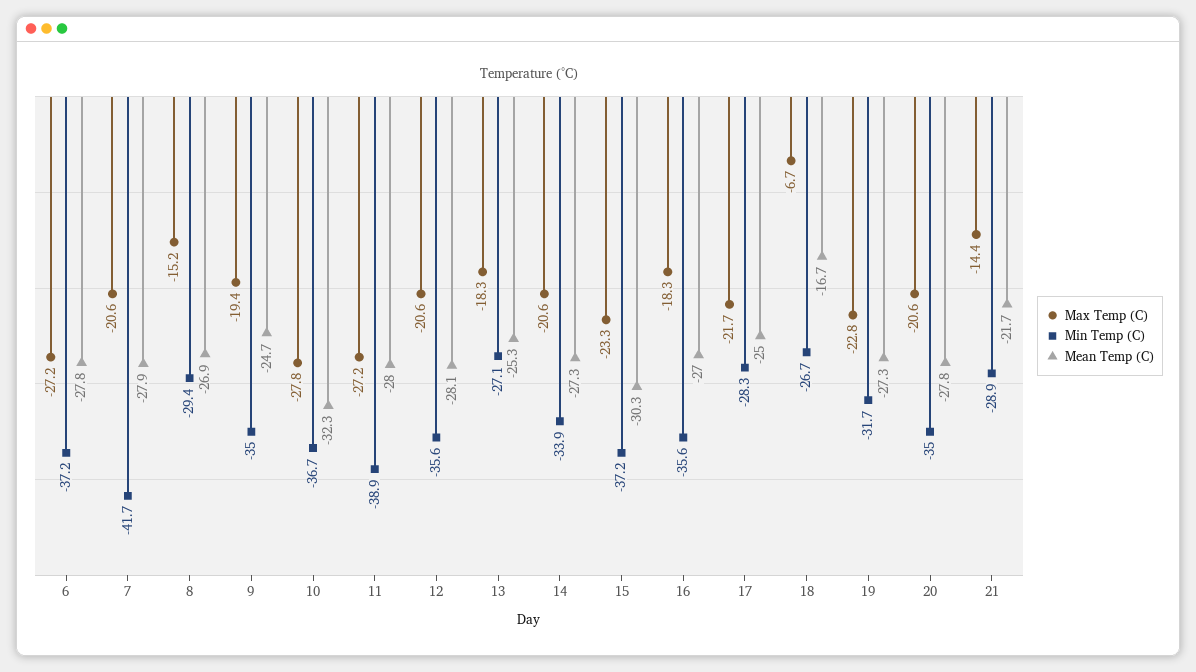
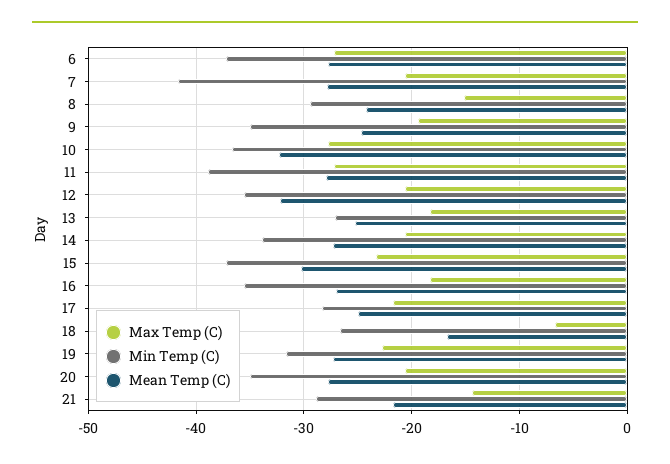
  {
    "Max Temp (C)": {
      "6": -27.2,
      "7": -20.6,
      "8": -15.2,
      "9": -19.4,
      "10": -27.8,
      "11": -27.2,
      "12": -20.6,
      "13": -18.3,
      "14": -20.6,
      "15": -23.3,
      "16": -18.3,
      "17": -21.7,
      "18": -6.7,
      "19": -22.8,
      "20": -20.6,
      "21": -14.4
    },
    "Min Temp (C)": {
      "6": -37.2,
      "7": -41.7,
      "8": -29.4,
      "9": -35,
      "10": -36.7,
      "11": -38.9,
      "12": -35.6,
      "13": -27.1,
      "14": -33.9,
      "15": -37.2,
      "16": -35.6,
      "17": -28.3,
      "18": -26.7,
      "19": -31.7,
      "20": -35,
      "21": -28.9
    },
    "Mean Temp (C)": {
      "6": -27.8,
      "7": -27.9,
-     "8": -26.9,
+     "8": -24,
      "9": -24.7,
      "10": -32.3,
      "11": -28,
-     "12": -28.1,
+     "12": -32,
      "13": -25.3,
      "14": -27.3,
      "15": -30.3,
      "16": -27,
      "17": -25,
      "18": -16.7,
      "19": -27.3,
      "20": -27.8,
      "21": -21.7
    }
  }

